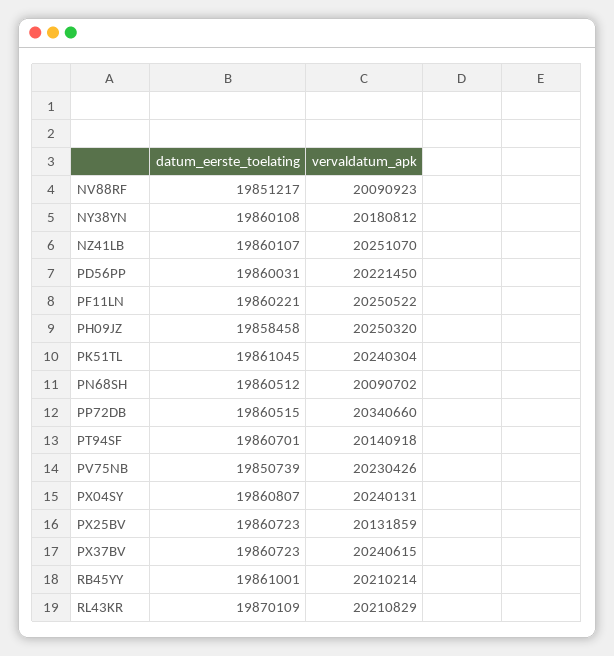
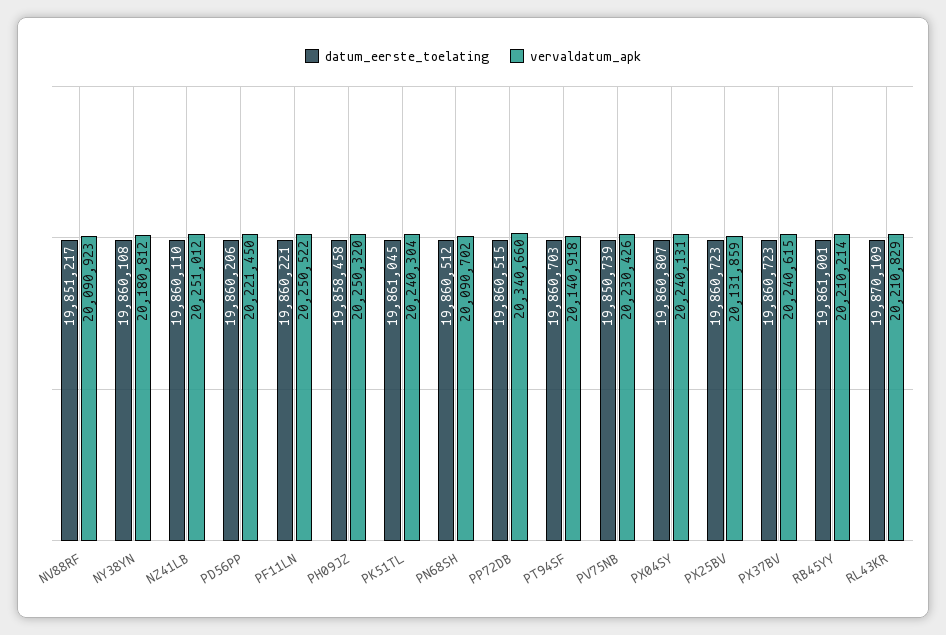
  {
    "datum_eerste_toelating": {
      "NV88RF": 19851217,
      "NY38YN": 19860108,
-     "NZ41LB": 19860107,
+     "NZ41LB": 19860110,
-     "PD56PP": 19860031,
+     "PD56PP": 19860206,
      "PF11LN": 19860221,
      "PH09JZ": 19858458,
      "PK51TL": 19861045,
      "PN68SH": 19860512,
      "PP72DB": 19860515,
-     "PT94SF": 19860701,
+     "PT94SF": 19860703,
      "PV75NB": 19850739,
      "PX04SY": 19860807,
      "PX25BV": 19860723,
      "PX37BV": 19860723,
      "RB45YY": 19861001,
      "RL43KR": 19870109
    },
    "vervaldatum_apk": {
      "NV88RF": 20090923,
      "NY38YN": 20180812,
-     "NZ41LB": 20251070,
+     "NZ41LB": 20251012,
      "PD56PP": 20221450,
      "PF11LN": 20250522,
      "PH09JZ": 20250320,
      "PK51TL": 20240304,
      "PN68SH": 20090702,
      "PP72DB": 20340660,
      "PT94SF": 20140918,
      "PV75NB": 20230426,
      "PX04SY": 20240131,
      "PX25BV": 20131859,
      "PX37BV": 20240615,
      "RB45YY": 20210214,
      "RL43KR": 20210829
    }
  }

